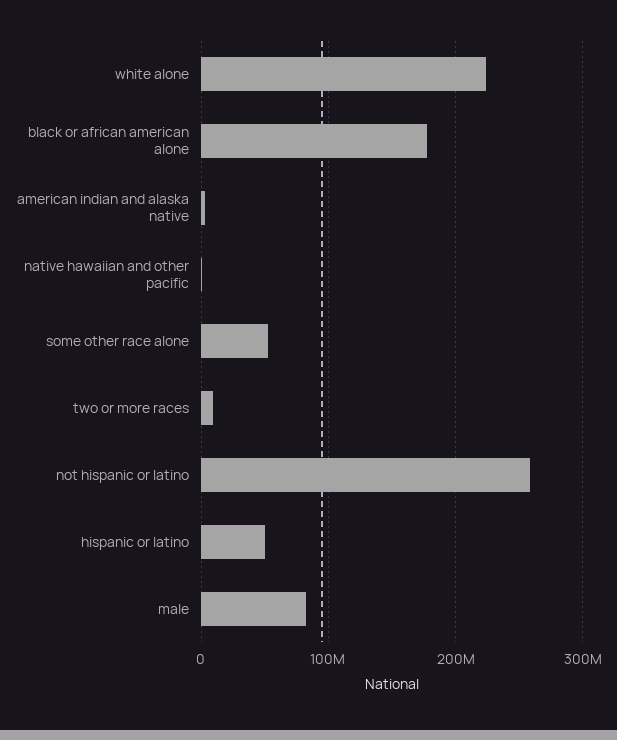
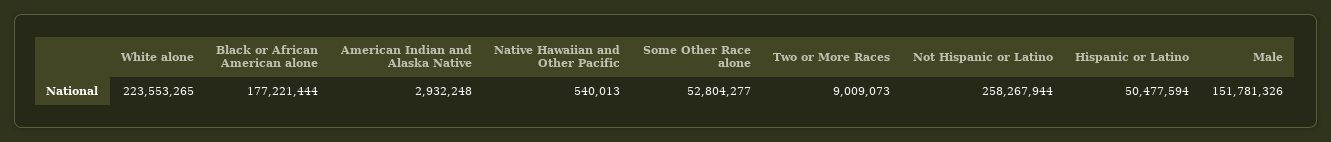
  {
    "white alone": 223553265,
    "black or african american alone": 177221444,
    "american indian and alaska native": 2932248,
    "native hawaiian and other pacific": 540013,
    "some other race alone": 52804277,
    "two or more races": 9009073,
    "not hispanic or latino": 258267944,
    "hispanic or latino": 50477594,
-   "male": 80000000
+   "male": 151781326
  }

